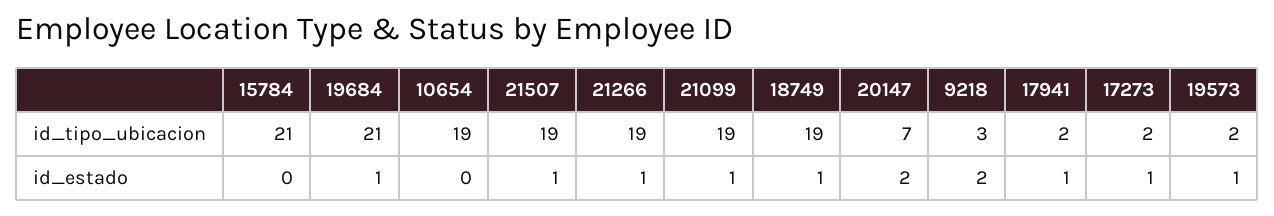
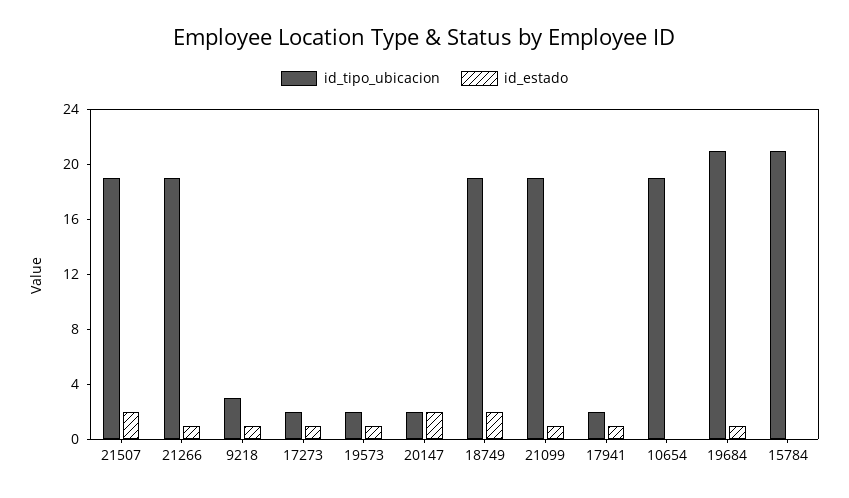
  {
    "id_tipo_ubicacion": {
      "15784": 21,
      "19684": 21,
      "10654": 19,
      "21507": 19,
      "21266": 19,
      "21099": 19,
      "18749": 19,
-     "20147": 7,
+     "20147": 2,
      "9218": 3,
      "17941": 2,
      "17273": 2,
      "19573": 2
    },
    "id_estado": {
      "15784": 0,
      "19684": 1,
      "10654": 0,
-     "21507": 1,
+     "21507": 2,
      "21266": 1,
      "21099": 1,
-     "18749": 1,
+     "18749": 2,
      "20147": 2,
-     "9218": 2,
+     "9218": 1,
      "17941": 1,
      "17273": 1,
      "19573": 1
    }
  }

